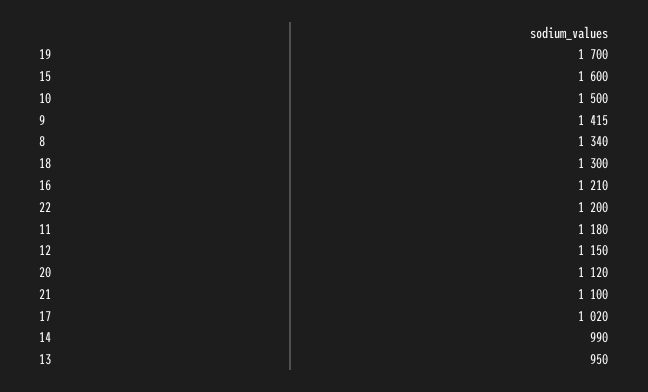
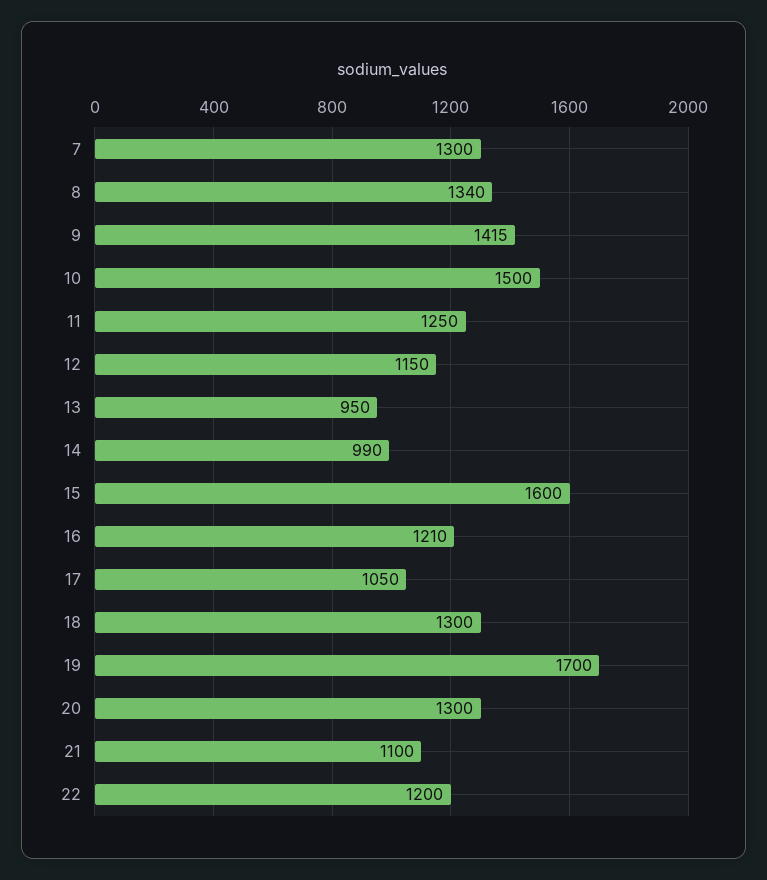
  {
    "19": 1700,
    "15": 1600,
    "10": 1500,
    "9": 1415,
    "8": 1340,
    "18": 1300,
    "16": 1210,
    "22": 1200,
-   "11": 1180,
+   "11": 1250,
    "12": 1150,
-   "20": 1120,
+   "20": 1300,
    "21": 1100,
-   "17": 1020,
+   "17": 1050,
    "14": 990,
-   "13": 950
+   "13": 950,
+   "7": 1300
  }

